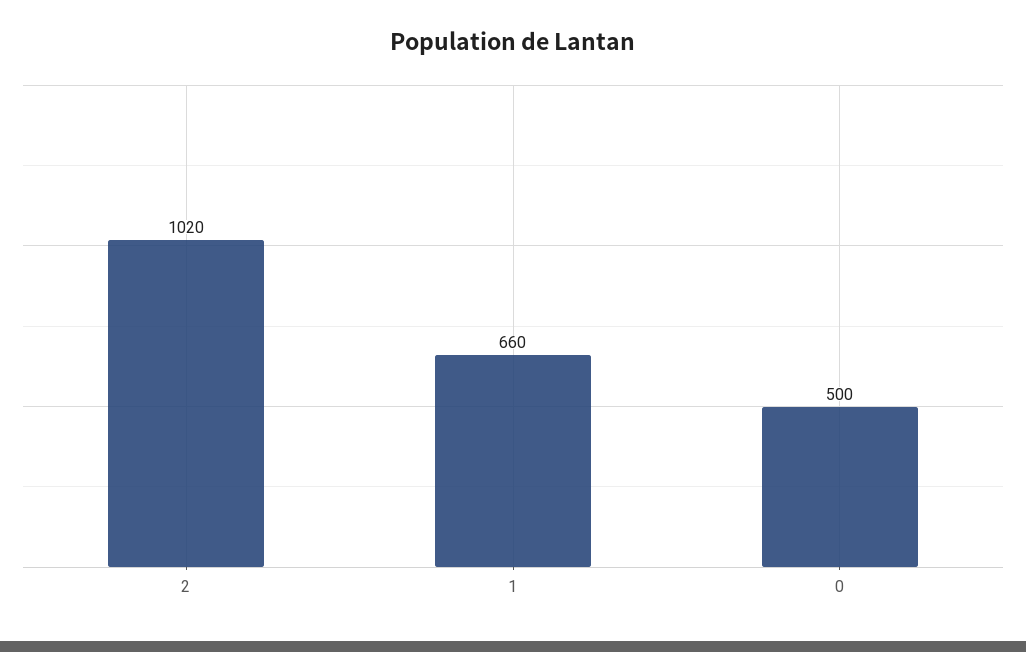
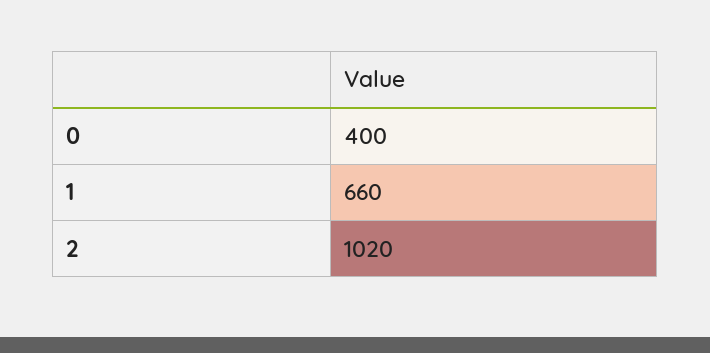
  {
    "2": 1020,
    "1": 660,
-   "0": 500
+   "0": 400
  }

